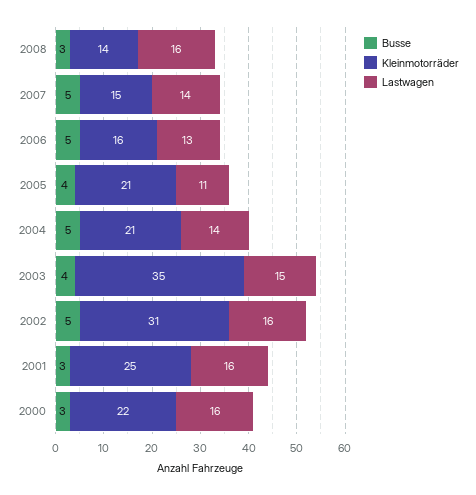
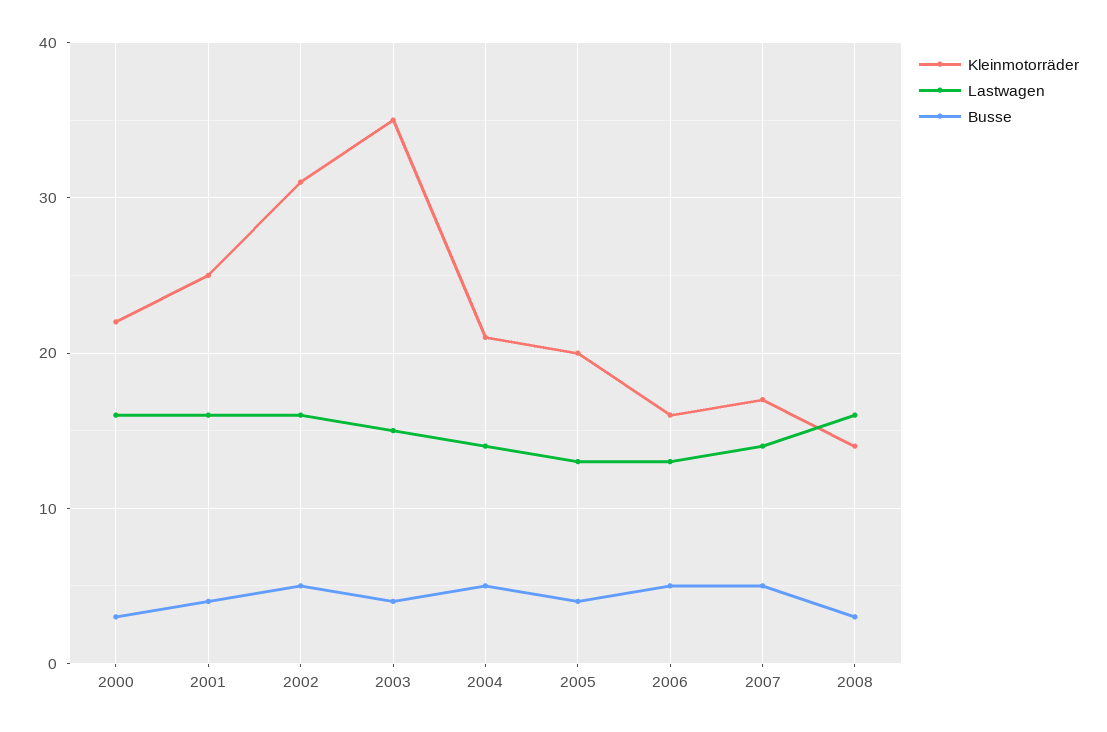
  {
    "Busse": {
      "2008": 3,
      "2007": 5,
      "2006": 5,
      "2005": 4,
      "2004": 5,
      "2003": 4,
      "2002": 5,
-     "2001": 3,
+     "2001": 4,
      "2000": 3
    },
    "Kleinmotorräder": {
      "2008": 14,
-     "2007": 15,
+     "2007": 17,
      "2006": 16,
-     "2005": 21,
+     "2005": 20,
      "2004": 21,
      "2003": 35,
      "2002": 31,
      "2001": 25,
      "2000": 22
    },
    "Lastwagen": {
      "2008": 16,
      "2007": 14,
      "2006": 13,
-     "2005": 11,
+     "2005": 13,
      "2004": 14,
      "2003": 15,
      "2002": 16,
      "2001": 16,
      "2000": 16
    }
  }

